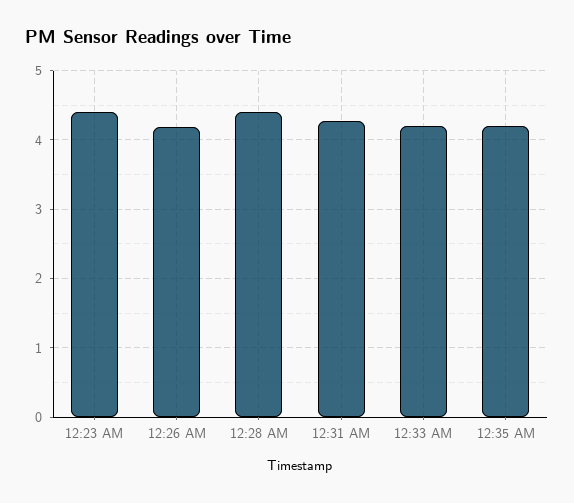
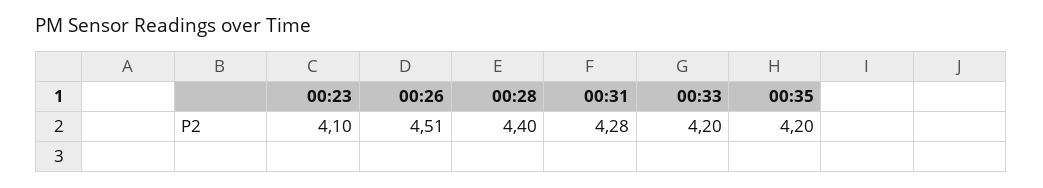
  {
-   "12:23 AM": 4.4,
+   "12:23 AM": 4.1,
-   "12:26 AM": 4.2,
+   "12:26 AM": 4.51,
    "12:28 AM": 4.4,
    "12:31 AM": 4.28,
    "12:33 AM": 4.2,
    "12:35 AM": 4.2
  }

